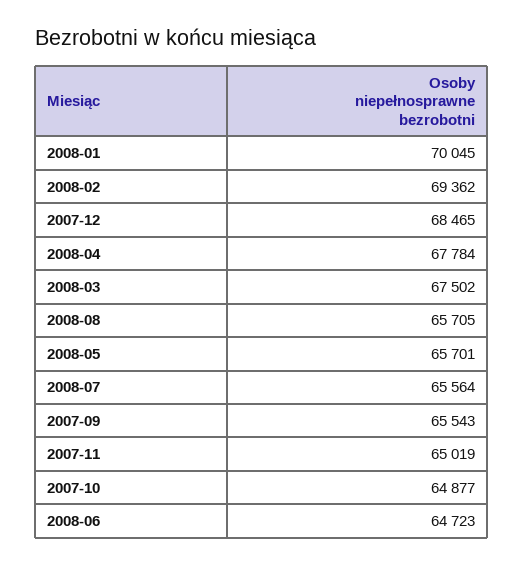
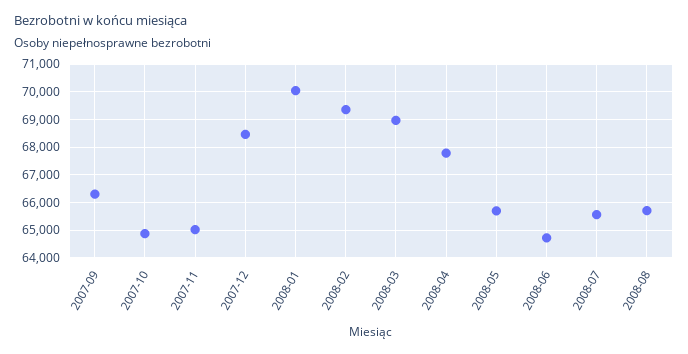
  {
    "2008-01": 70045,
    "2008-02": 69362,
    "2007-12": 68465,
    "2008-04": 67784,
-   "2008-03": 67502,
+   "2008-03": 69000,
    "2008-08": 65705,
    "2008-05": 65701,
    "2008-07": 65564,
-   "2007-09": 65543,
+   "2007-09": 66250,
    "2007-11": 65019,
    "2007-10": 64877,
    "2008-06": 64723
  }

